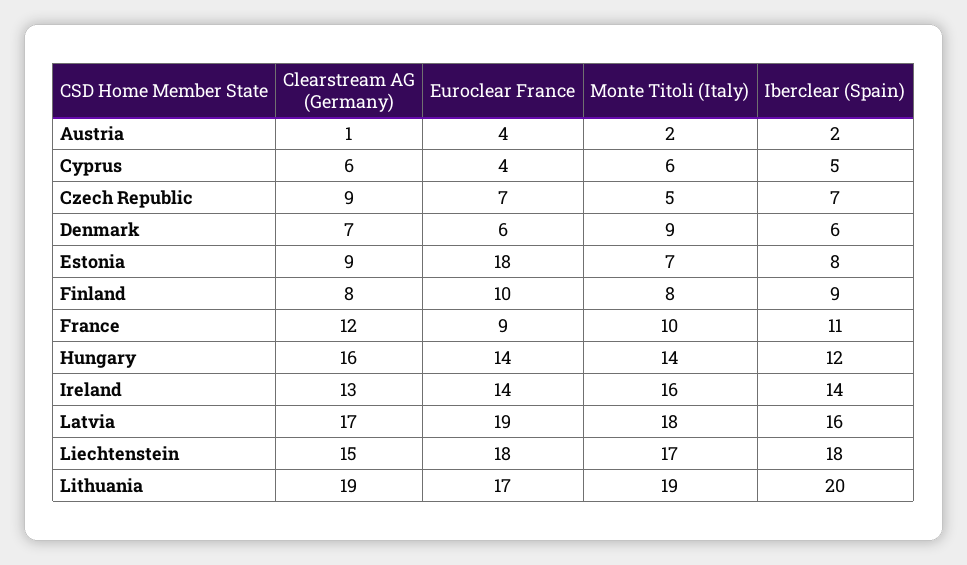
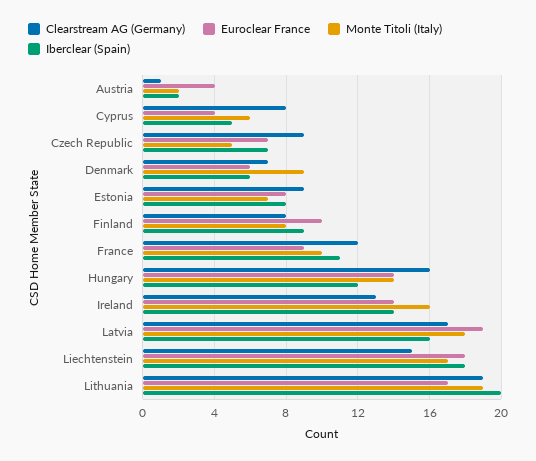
  {
    "Clearstream AG (Germany)": {
      "Austria": 1,
-     "Cyprus": 6,
+     "Cyprus": 8,
      "Czech Republic": 9,
      "Denmark": 7,
      "Estonia": 9,
      "Finland": 8,
      "France": 12,
      "Hungary": 16,
      "Ireland": 13,
      "Latvia": 17,
      "Liechtenstein": 15,
      "Lithuania": 19
    },
    "Euroclear France": {
      "Austria": 4,
      "Cyprus": 4,
      "Czech Republic": 7,
      "Denmark": 6,
-     "Estonia": 18,
+     "Estonia": 8,
      "Finland": 10,
      "France": 9,
      "Hungary": 14,
      "Ireland": 14,
      "Latvia": 19,
      "Liechtenstein": 18,
      "Lithuania": 17
    },
    "Monte Titoli (Italy)": {
      "Austria": 2,
      "Cyprus": 6,
      "Czech Republic": 5,
      "Denmark": 9,
      "Estonia": 7,
      "Finland": 8,
      "France": 10,
      "Hungary": 14,
      "Ireland": 16,
      "Latvia": 18,
      "Liechtenstein": 17,
      "Lithuania": 19
    },
    "Iberclear (Spain)": {
      "Austria": 2,
      "Cyprus": 5,
      "Czech Republic": 7,
      "Denmark": 6,
      "Estonia": 8,
      "Finland": 9,
      "France": 11,
      "Hungary": 12,
      "Ireland": 14,
      "Latvia": 16,
      "Liechtenstein": 18,
      "Lithuania": 20
    }
  }

